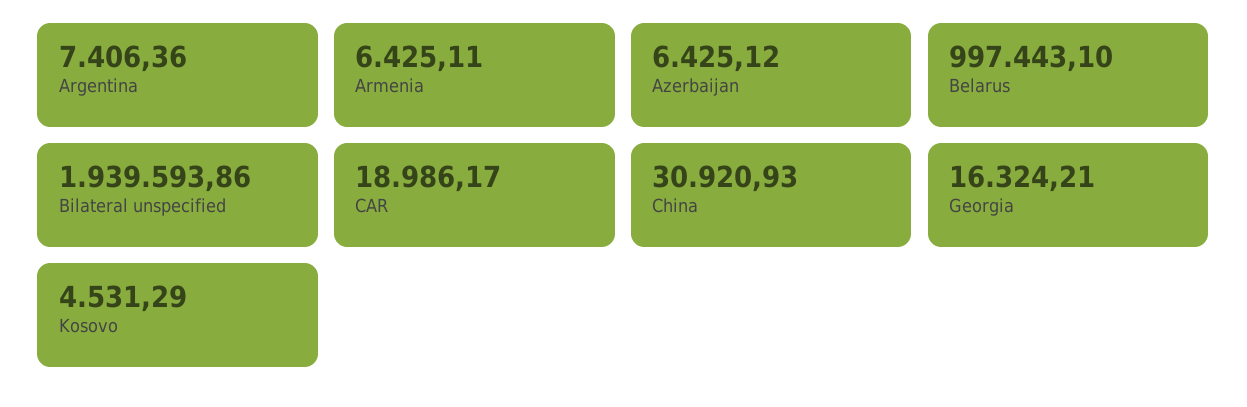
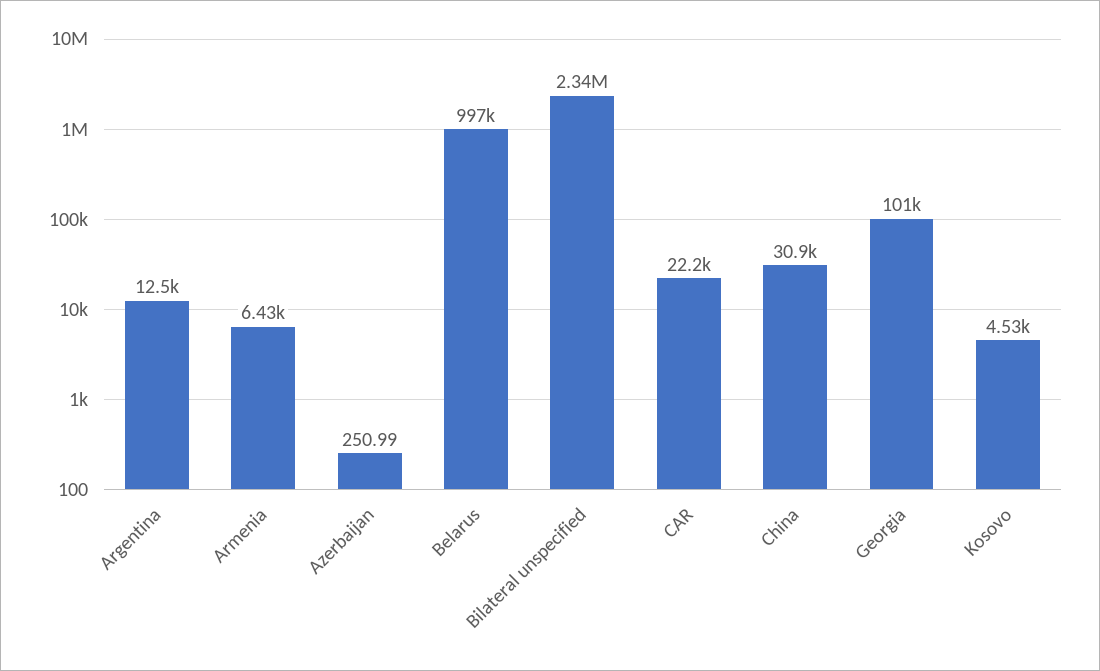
  {
-   "Argentina": 7406.36,
+   "Argentina": 12500,
    "Armenia": 6425.11,
-   "Azerbaijan": 6425.12,
+   "Azerbaijan": 250.99,
    "Belarus": 997443.1,
-   "Bilateral unspecified": 1939593.86,
+   "Bilateral unspecified": 2340000,
-   "CAR": 18986.17,
+   "CAR": 22200,
    "China": 30920.93,
-   "Georgia": 16324.21,
+   "Georgia": 101000,
    "Kosovo": 4531.29
  }

